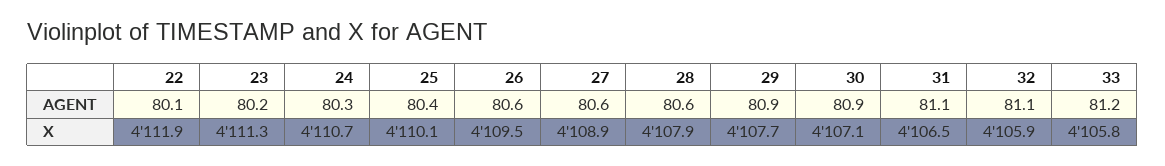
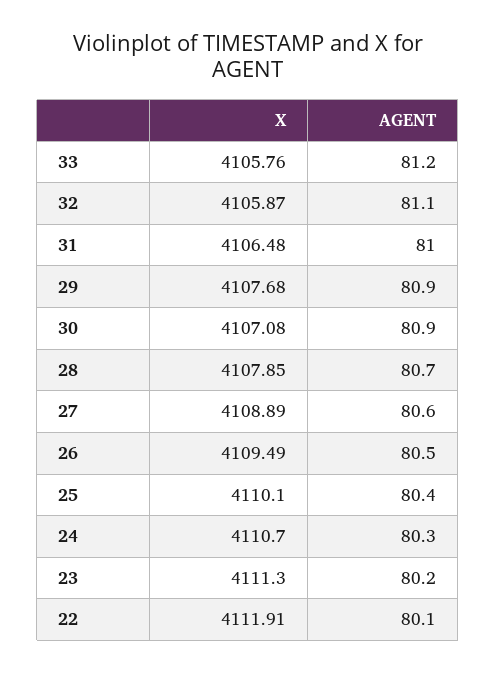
  {
    "22": {
      "AGENT": 80.1,
      "X": 4111.91
    },
    "23": {
      "AGENT": 80.2,
      "X": 4111.3
    },
    "24": {
      "AGENT": 80.3,
      "X": 4110.7
    },
    "25": {
      "AGENT": 80.4,
      "X": 4110.1
    },
    "26": {
-     "AGENT": 80.6,
+     "AGENT": 80.5,
      "X": 4109.49
    },
    "27": {
      "AGENT": 80.6,
      "X": 4108.89
    },
    "28": {
-     "AGENT": 80.6,
+     "AGENT": 80.7,
      "X": 4107.85
    },
    "29": {
      "AGENT": 80.9,
      "X": 4107.68
    },
    "30": {
      "AGENT": 80.9,
      "X": 4107.08
    },
    "31": {
-     "AGENT": 81.1,
+     "AGENT": 81,
      "X": 4106.48
    },
    "32": {
      "AGENT": 81.1,
      "X": 4105.87
    },
    "33": {
      "AGENT": 81.2,
      "X": 4105.76
    }
  }

